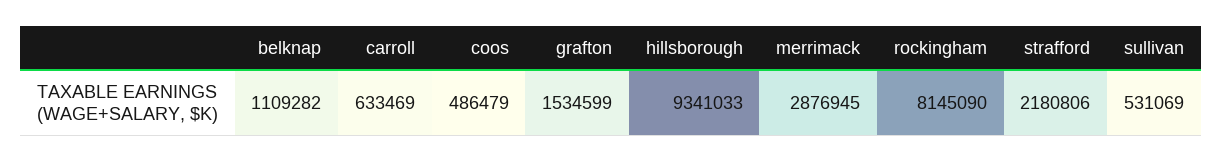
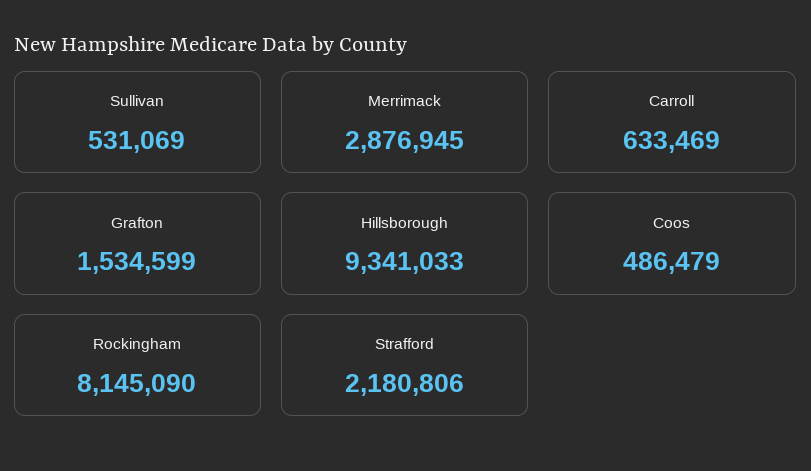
  {
-   "belknap": 1109282,
    "carroll": 633469,
    "coos": 486479,
    "grafton": 1534599,
    "hillsborough": 9341033,
    "merrimack": 2876945,
    "rockingham": 8145090,
    "strafford": 2180806,
    "sullivan": 531069
  }

